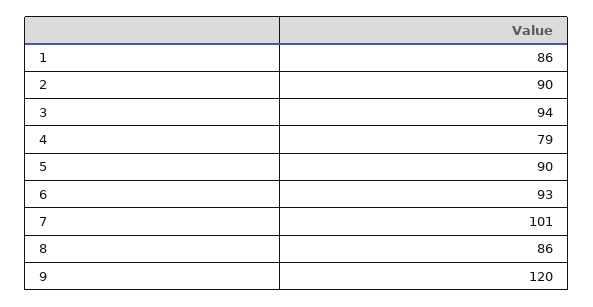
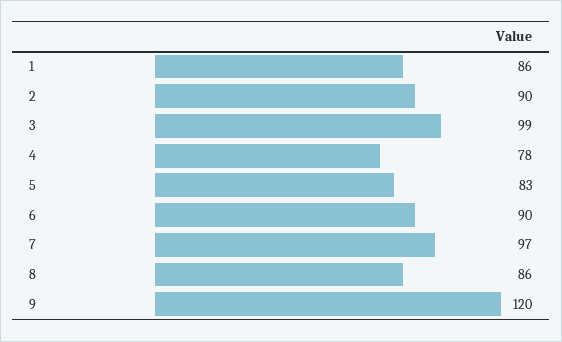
  {
    "1": 86,
    "2": 90,
-   "3": 94,
+   "3": 99,
-   "4": 79,
+   "4": 78,
-   "5": 90,
+   "5": 83,
-   "6": 93,
+   "6": 90,
-   "7": 101,
+   "7": 97,
    "8": 86,
    "9": 120
  }

